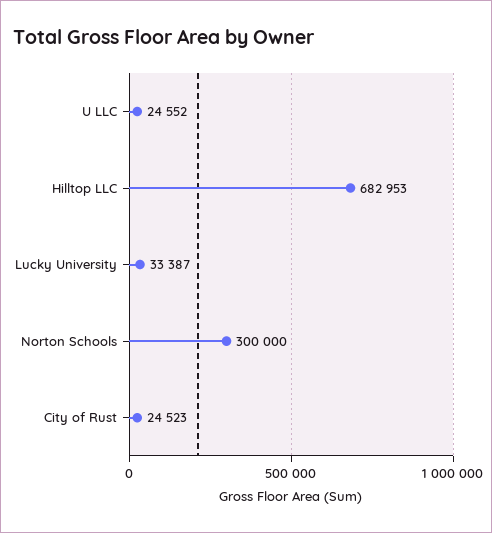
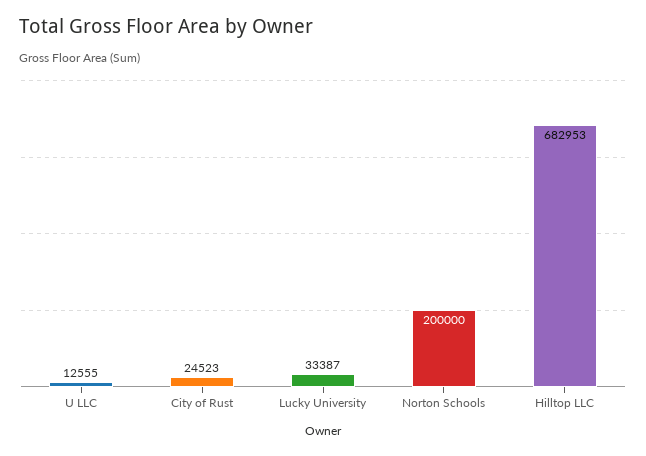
  {
-   "U LLC": 24552,
+   "U LLC": 12555,
    "Hilltop LLC": 682953,
    "Lucky University": 33387,
-   "Norton Schools": 300000,
+   "Norton Schools": 200000,
    "City of Rust": 24523
  }

